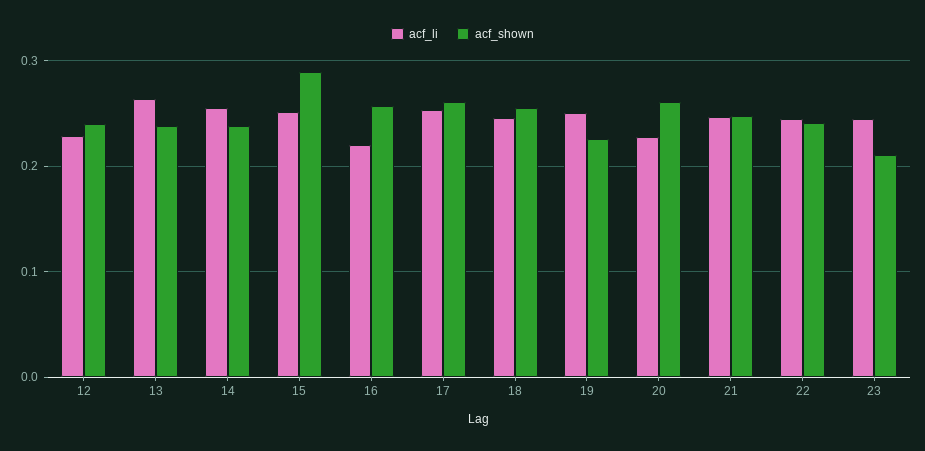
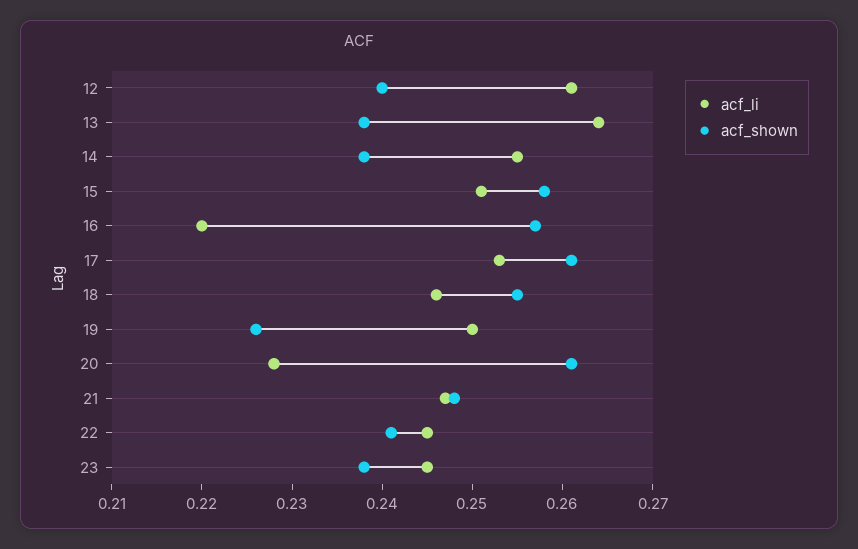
  {
    "acf_li": {
-     "12": 0.23,
+     "12": 0.261,
      "13": 0.264,
      "14": 0.255,
      "15": 0.251,
      "16": 0.22,
      "17": 0.253,
      "18": 0.246,
      "19": 0.25,
      "20": 0.228,
      "21": 0.247,
      "22": 0.245,
      "23": 0.245
    },
    "acf_shown": {
      "12": 0.24,
      "13": 0.238,
      "14": 0.238,
-     "15": 0.29,
+     "15": 0.258,
      "16": 0.257,
      "17": 0.261,
      "18": 0.255,
      "19": 0.226,
      "20": 0.261,
      "21": 0.248,
      "22": 0.241,
-     "23": 0.21
+     "23": 0.238
    }
  }

